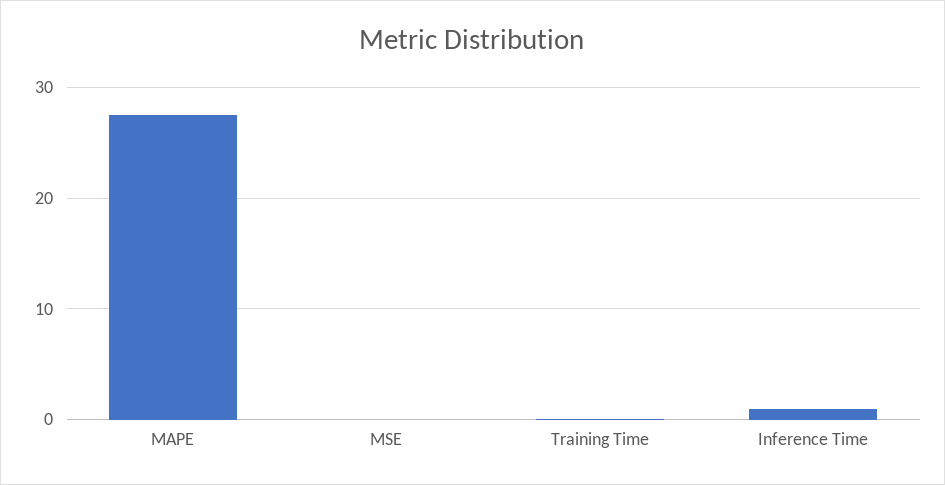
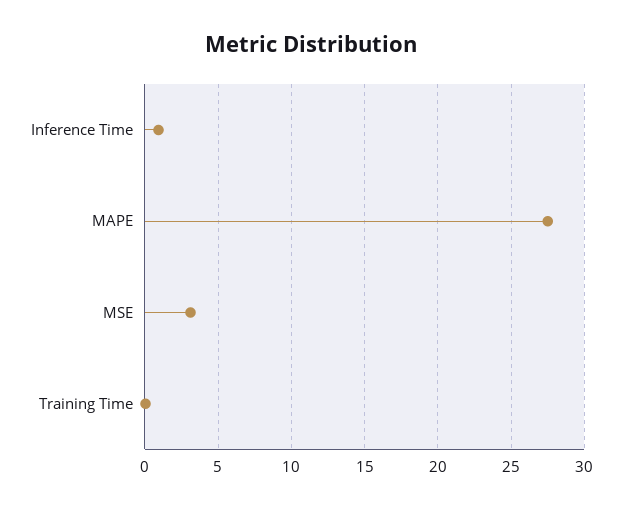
  {
    "MAPE": 27.5,
-   "MSE": 0,
+   "MSE": 3,
    "Training Time": 0,
    "Inference Time": 1
  }

